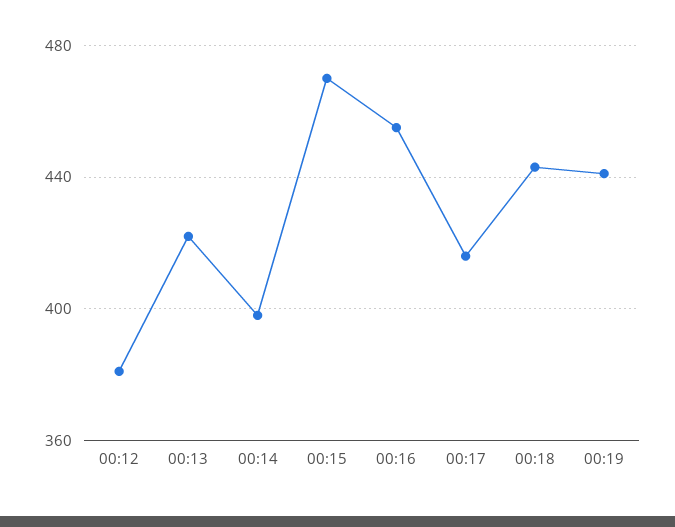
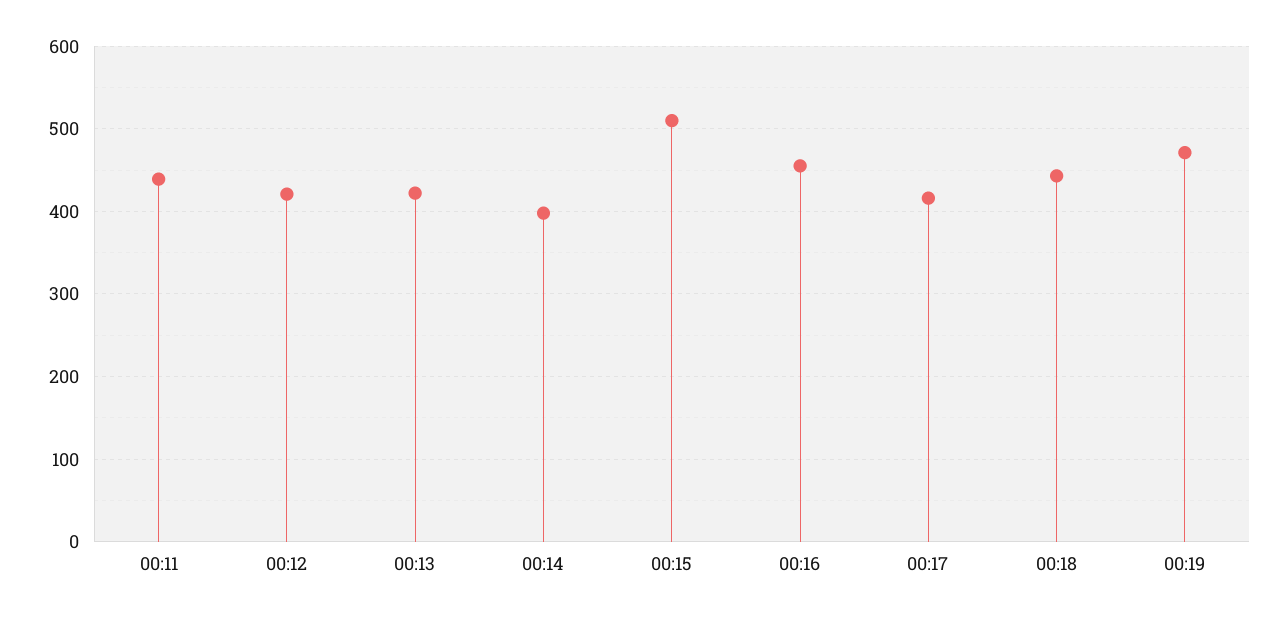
  {
-   "00:12": 380,
+   "00:12": 420,
    "00:13": 420,
    "00:14": 400,
-   "00:15": 470,
+   "00:15": 510,
    "00:16": 455,
    "00:17": 415,
    "00:18": 445,
-   "00:19": 440
+   "00:19": 470,
+   "00:11": 440
  }

